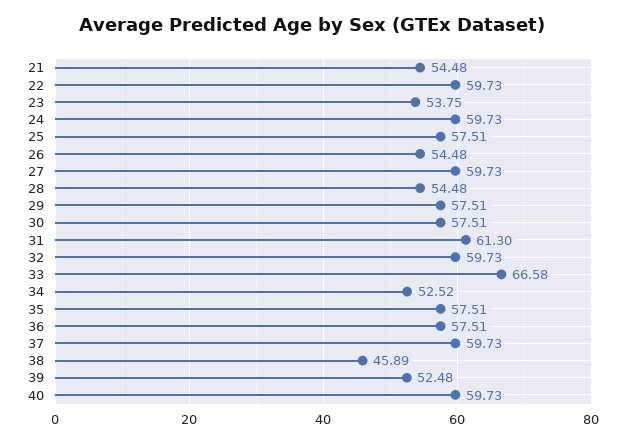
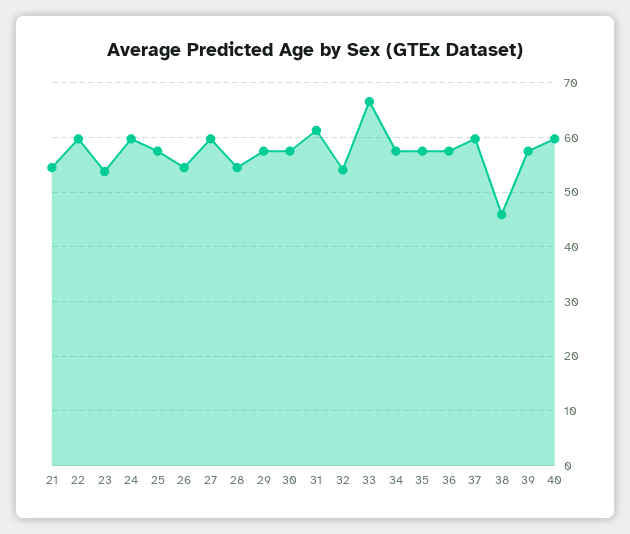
  {
    "21": 54.48,
    "22": 59.73,
    "23": 53.75,
    "24": 59.73,
    "25": 57.51,
    "26": 54.48,
    "27": 59.73,
    "28": 54.48,
    "29": 57.51,
    "30": 57.51,
    "31": 61.3,
-   "32": 59.73,
+   "32": 54,
    "33": 66.58,
-   "34": 52.52,
+   "34": 58,
    "35": 57.51,
    "36": 57.51,
    "37": 59.73,
    "38": 45.89,
-   "39": 52.48,
+   "39": 58,
    "40": 59.73
  }

